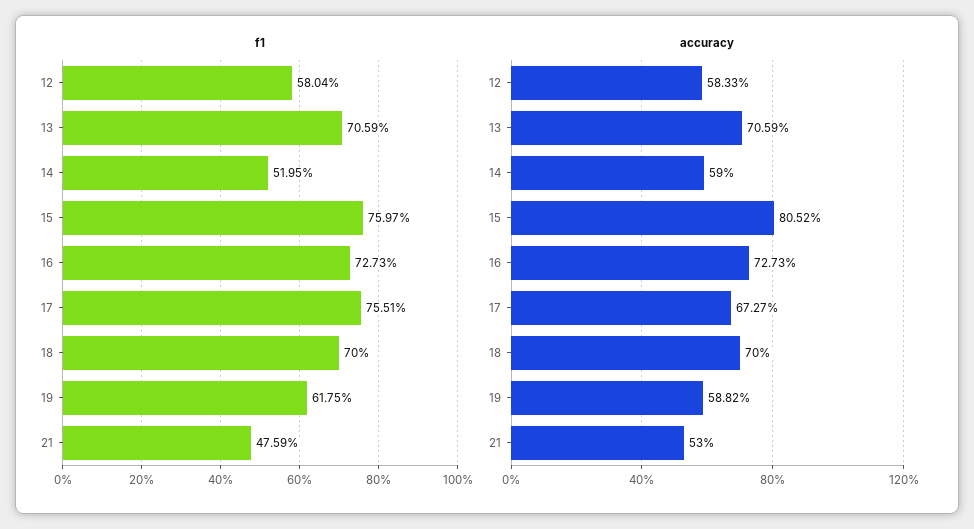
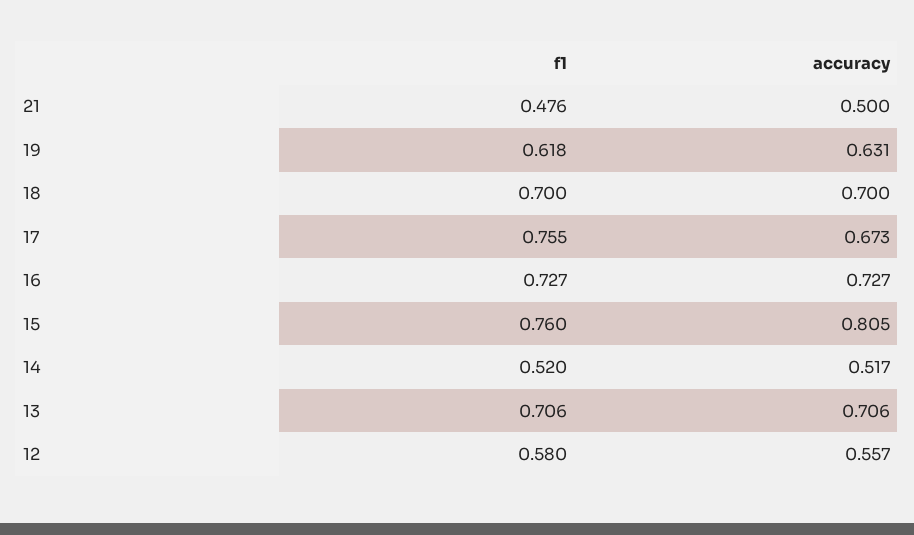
  {
    "f1": {
      "12": 0.5804,
      "13": 0.7059,
      "14": 0.5195,
      "15": 0.7597,
      "16": 0.7273,
      "17": 0.7551,
      "18": 0.7,
      "19": 0.6175,
      "21": 0.4759
    },
    "accuracy": {
-     "12": 0.5833,
+     "12": 0.557,
      "13": 0.7059,
-     "14": 0.59,
+     "14": 0.517,
      "15": 0.8052,
      "16": 0.7273,
      "17": 0.6727,
      "18": 0.7,
-     "19": 0.5882,
+     "19": 0.631,
-     "21": 0.53
+     "21": 0.5
    }
  }

